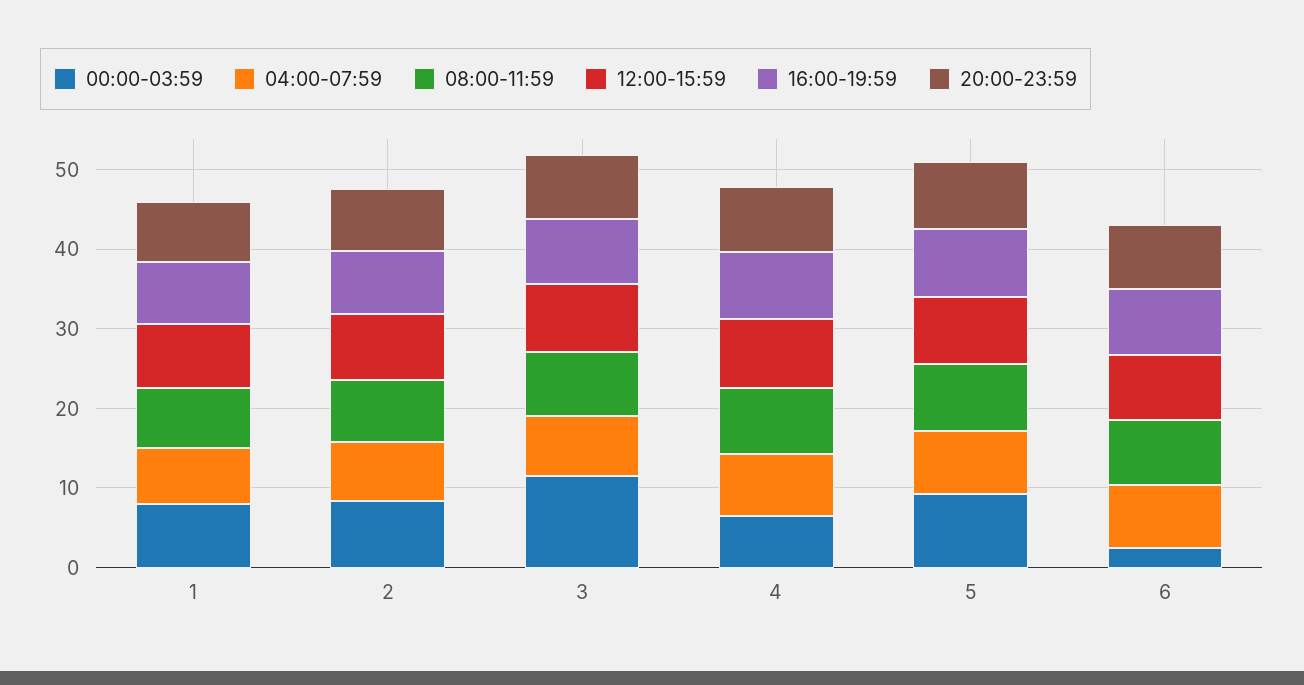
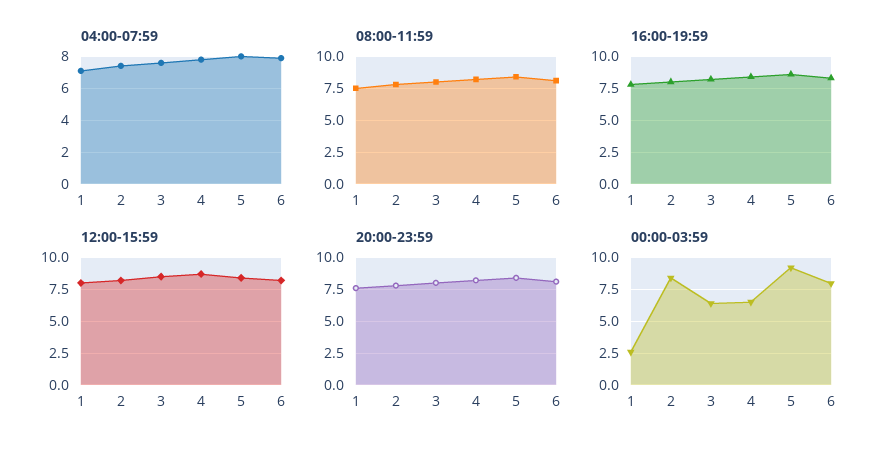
  {
    "00:00-03:59": {
-     "1": 8,
+     "1": 2.5,
      "2": 8.5,
-     "3": 12,
+     "3": 6.5,
      "4": 6.5,
      "5": 9,
-     "6": 2
+     "6": 8
    },
    "04:00-07:59": {
      "1": 7,
      "2": 7.5,
      "3": 7.5,
      "4": 8,
      "5": 8,
      "6": 8
    },
    "08:00-11:59": {
      "1": 7.5,
      "2": 8,
      "3": 8,
      "4": 8,
      "5": 8.5,
      "6": 8
    },
    "12:00-15:59": {
      "1": 8,
      "2": 8,
      "3": 8.5,
      "4": 8.5,
      "5": 8.5,
      "6": 8
    },
    "16:00-19:59": {
      "1": 8,
      "2": 8,
      "3": 8,
      "4": 8.5,
      "5": 8.5,
      "6": 8.5
    },
    "20:00-23:59": {
      "1": 7.5,
      "2": 8,
      "3": 8,
      "4": 8,
      "5": 8.5,
      "6": 8
    }
  }

